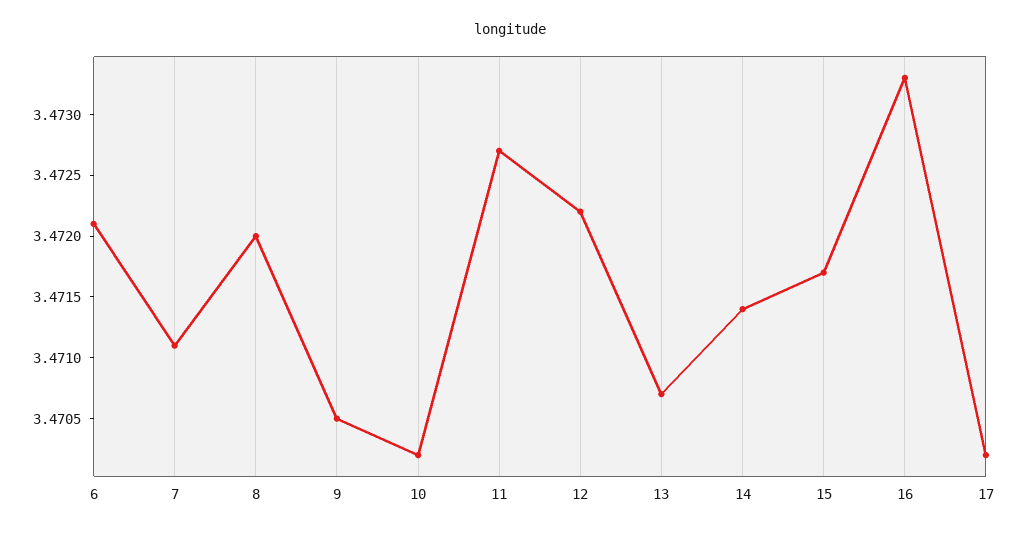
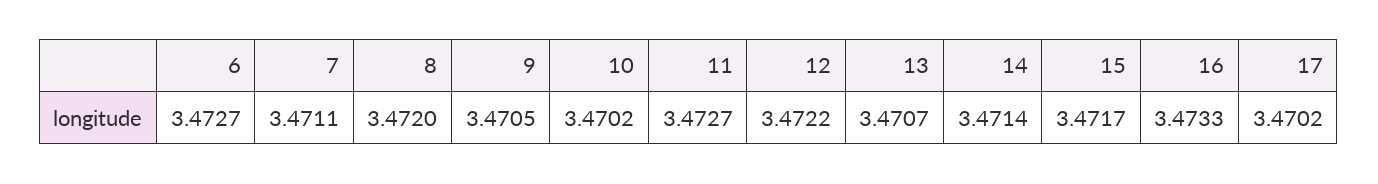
  {
-   "6": 3.4721,
+   "6": 3.4727,
    "7": 3.4711,
    "8": 3.472,
    "9": 3.4705,
    "10": 3.4702,
    "11": 3.4727,
    "12": 3.4722,
    "13": 3.4707,
    "14": 3.4714,
    "15": 3.4717,
    "16": 3.4733,
    "17": 3.4702
  }

